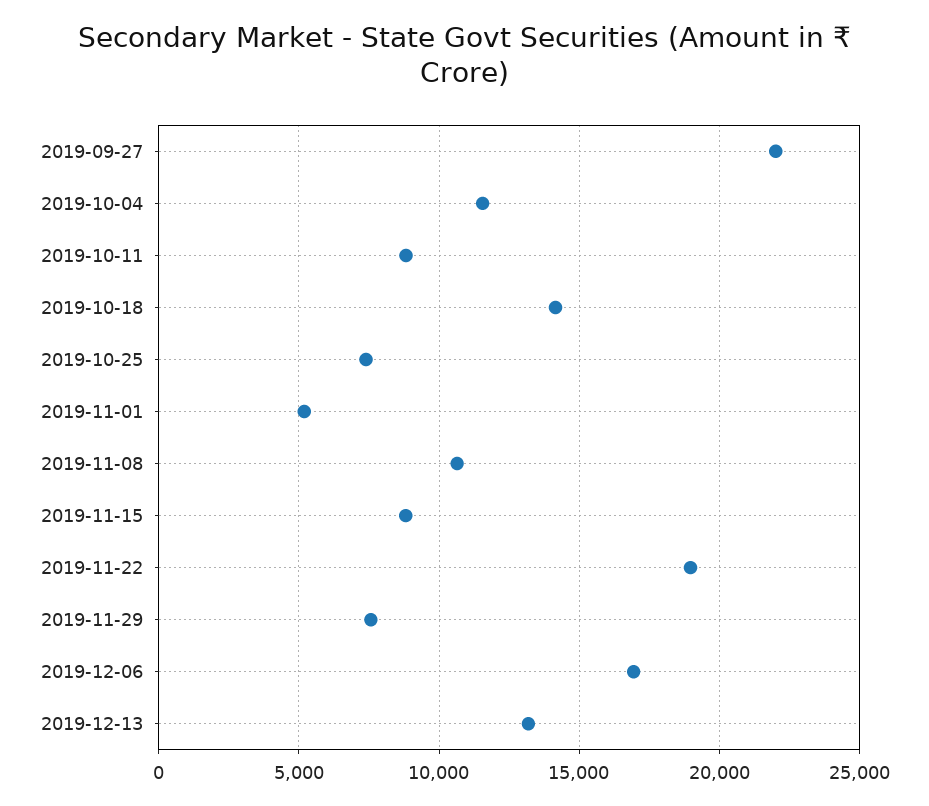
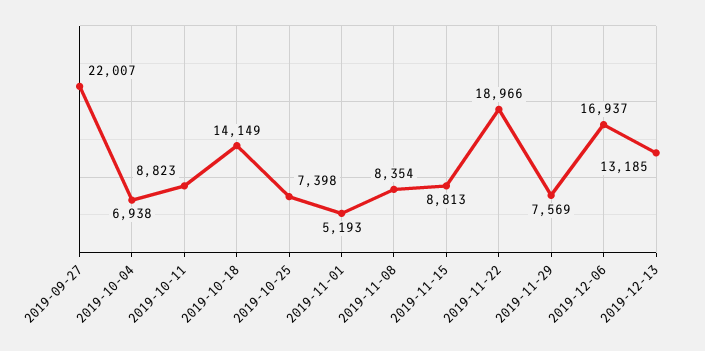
  {
    "2019-09-27": 22007,
-   "2019-10-04": 11500,
+   "2019-10-04": 6938,
    "2019-10-11": 8823,
    "2019-10-18": 14149,
    "2019-10-25": 7398,
    "2019-11-01": 5193,
-   "2019-11-08": 10500,
+   "2019-11-08": 8354,
    "2019-11-15": 8813,
    "2019-11-22": 18966,
    "2019-11-29": 7569,
    "2019-12-06": 16937,
    "2019-12-13": 13185
  }

